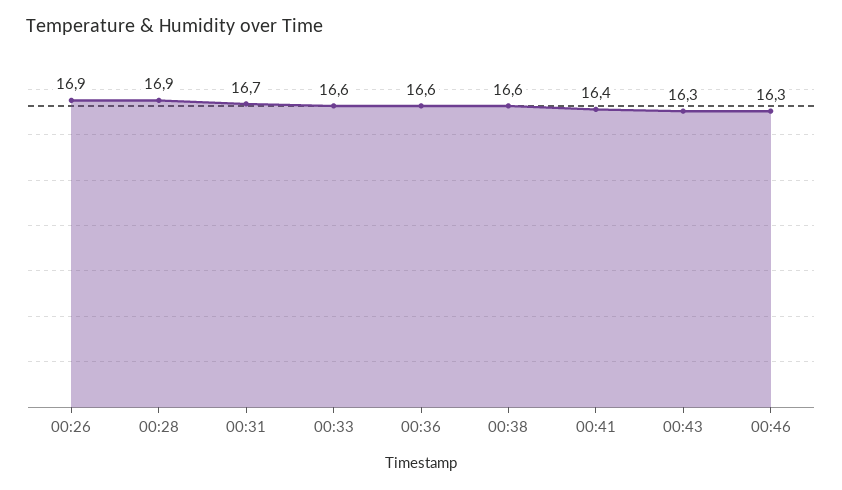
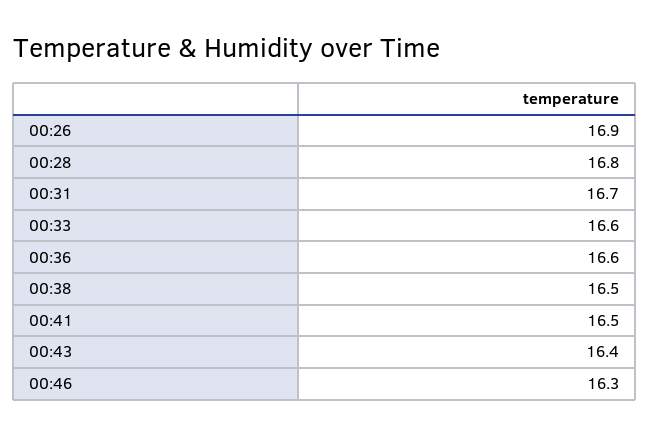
  {
    "00:26": 16.9,
-   "00:28": 16.9,
+   "00:28": 16.8,
    "00:31": 16.7,
    "00:33": 16.6,
    "00:36": 16.6,
-   "00:38": 16.6,
+   "00:38": 16.5,
-   "00:41": 16.4,
+   "00:41": 16.5,
-   "00:43": 16.3,
+   "00:43": 16.4,
    "00:46": 16.3
  }

